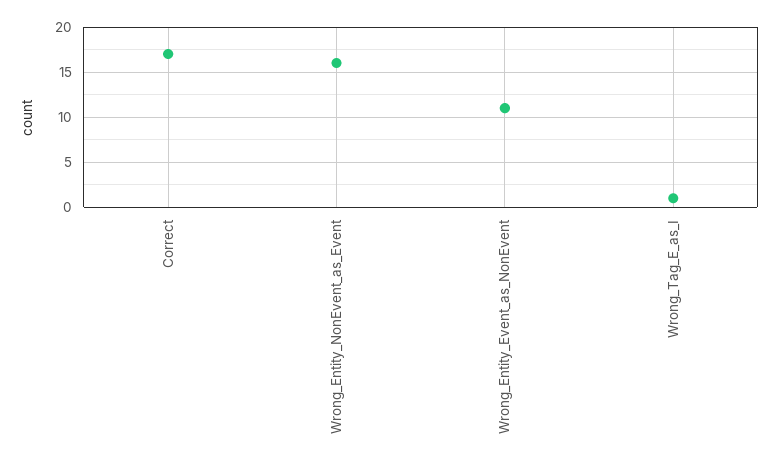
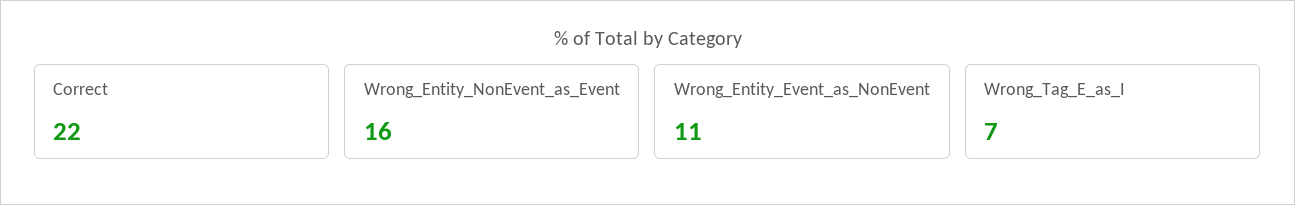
  {
-   "Correct": 17,
+   "Correct": 22,
    "Wrong_Entity_NonEvent_as_Event": 16,
    "Wrong_Entity_Event_as_NonEvent": 11,
-   "Wrong_Tag_E_as_I": 1
+   "Wrong_Tag_E_as_I": 7
  }

